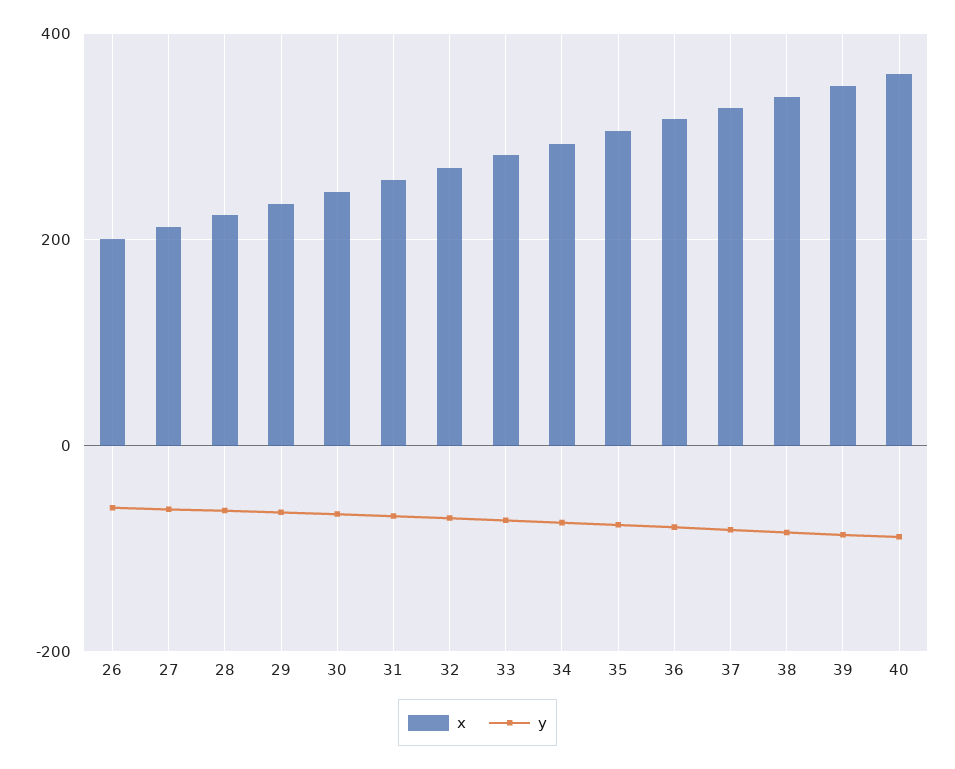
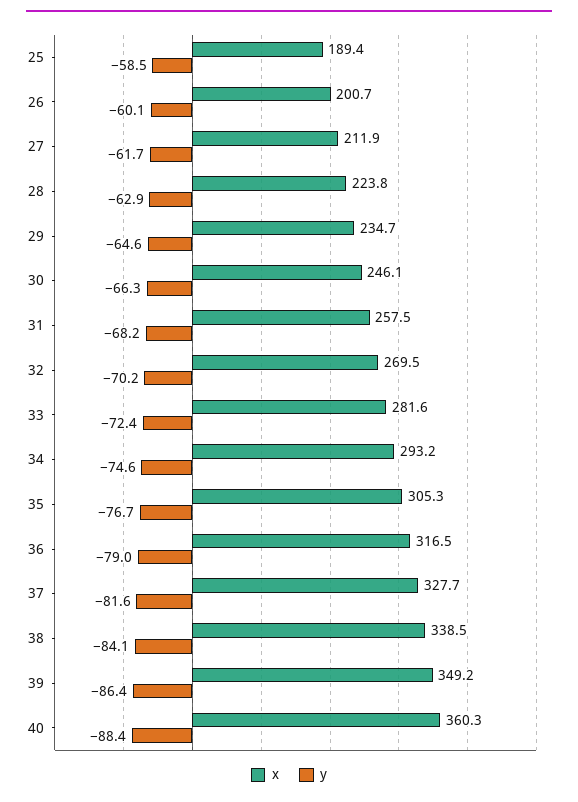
  {
    "x": {
      "26": 200.7,
      "27": 211.9,
      "28": 223.8,
      "29": 234.7,
      "30": 246.1,
      "31": 257.5,
      "32": 269.5,
      "33": 281.6,
      "34": 293.2,
      "35": 305.3,
      "36": 316.5,
      "37": 327.7,
      "38": 338.5,
      "39": 349.2,
-     "40": 360.3
+     "40": 360.3,
+     "25": 189.4
    },
    "y": {
      "26": -60.1,
      "27": -61.7,
      "28": -62.9,
      "29": -64.6,
      "30": -66.3,
      "31": -68.2,
      "32": -70.2,
      "33": -72.4,
      "34": -74.6,
      "35": -76.7,
      "36": -79,
      "37": -81.6,
      "38": -84.1,
      "39": -86.4,
-     "40": -88.4
+     "40": -88.4,
+     "25": -58.5
    }
  }

